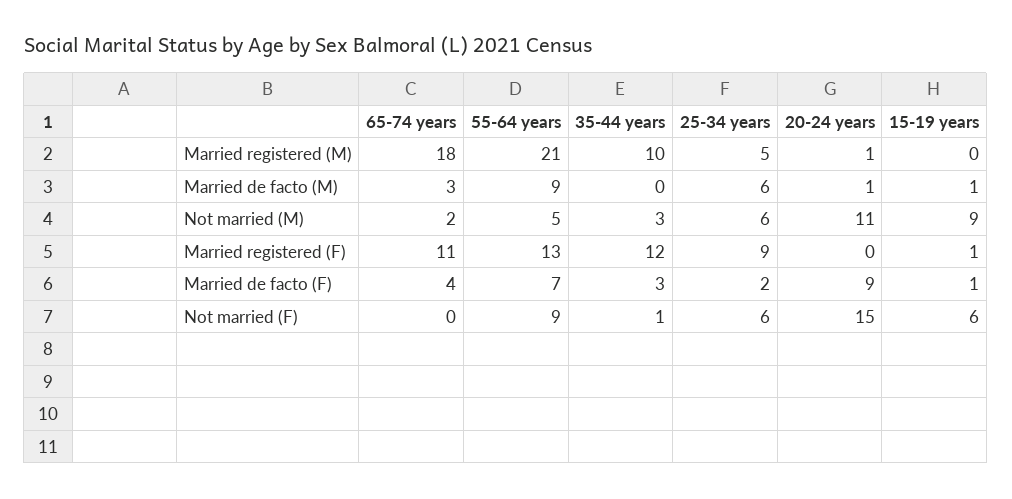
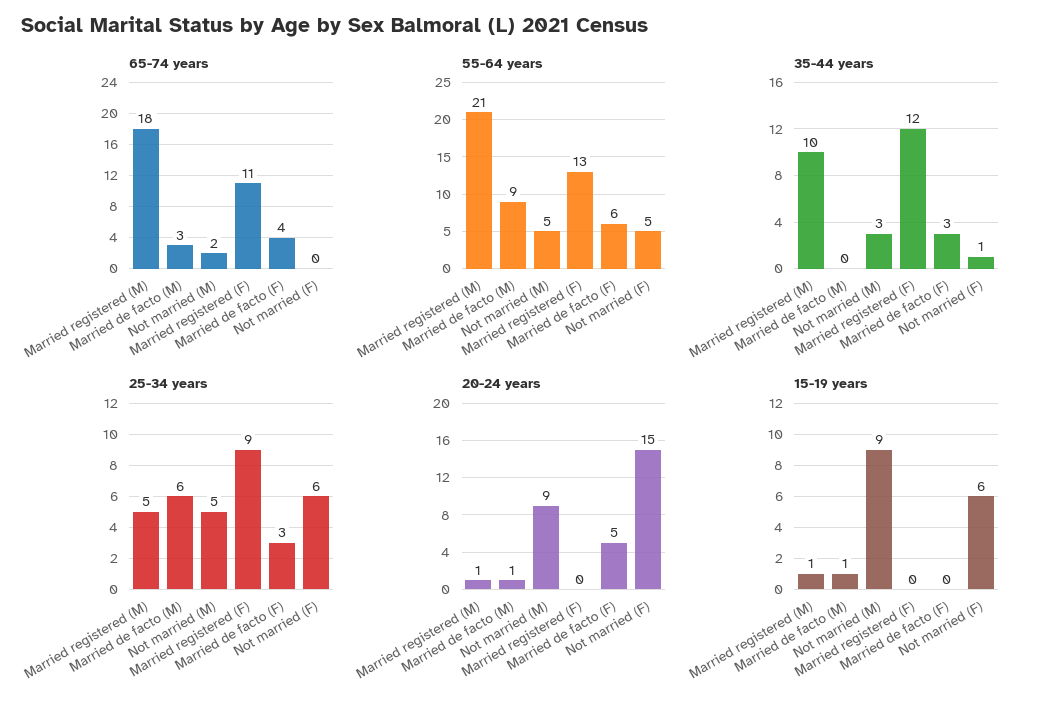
  {
    "65-74 years": {
      "Married registered (M)": 18,
      "Married de facto (M)": 3,
      "Not married (M)": 2,
      "Married registered (F)": 11,
      "Married de facto (F)": 4,
      "Not married (F)": 0
    },
    "55-64 years": {
      "Married registered (M)": 21,
      "Married de facto (M)": 9,
      "Not married (M)": 5,
      "Married registered (F)": 13,
-     "Married de facto (F)": 7,
+     "Married de facto (F)": 6,
-     "Not married (F)": 9
+     "Not married (F)": 5
    },
    "35-44 years": {
      "Married registered (M)": 10,
      "Married de facto (M)": 0,
      "Not married (M)": 3,
      "Married registered (F)": 12,
      "Married de facto (F)": 3,
      "Not married (F)": 1
    },
    "25-34 years": {
      "Married registered (M)": 5,
      "Married de facto (M)": 6,
-     "Not married (M)": 6,
+     "Not married (M)": 5,
      "Married registered (F)": 9,
-     "Married de facto (F)": 2,
+     "Married de facto (F)": 3,
      "Not married (F)": 6
    },
    "20-24 years": {
      "Married registered (M)": 1,
      "Married de facto (M)": 1,
-     "Not married (M)": 11,
+     "Not married (M)": 9,
      "Married registered (F)": 0,
-     "Married de facto (F)": 9,
+     "Married de facto (F)": 5,
      "Not married (F)": 15
    },
    "15-19 years": {
-     "Married registered (M)": 0,
+     "Married registered (M)": 1,
      "Married de facto (M)": 1,
      "Not married (M)": 9,
-     "Married registered (F)": 1,
+     "Married registered (F)": 0,
-     "Married de facto (F)": 1,
+     "Married de facto (F)": 0,
      "Not married (F)": 6
    }
  }

